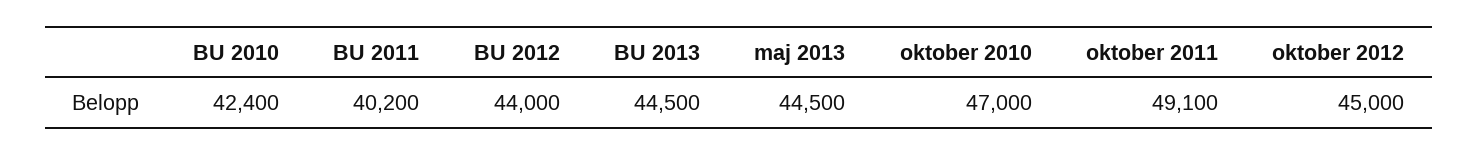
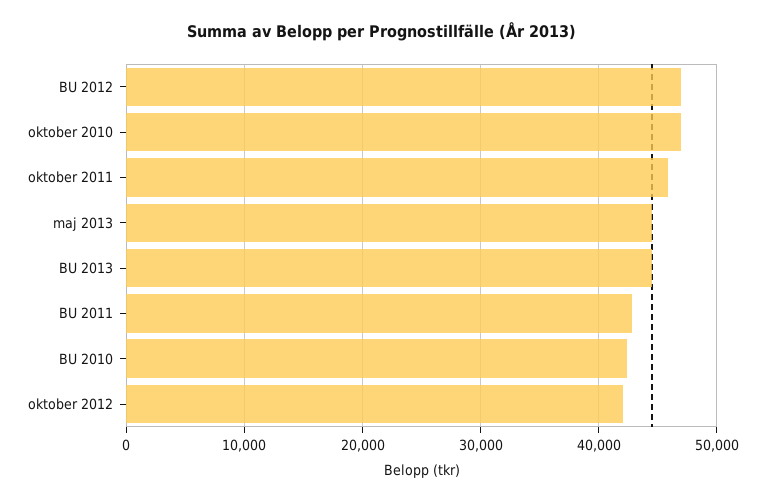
  {
    "BU 2010": 42400,
-   "BU 2011": 40200,
+   "BU 2011": 43000,
-   "BU 2012": 44000,
+   "BU 2012": 47000,
    "BU 2013": 44500,
    "maj 2013": 44500,
    "oktober 2010": 47000,
-   "oktober 2011": 49100,
+   "oktober 2011": 46000,
-   "oktober 2012": 45000
+   "oktober 2012": 42000
  }

